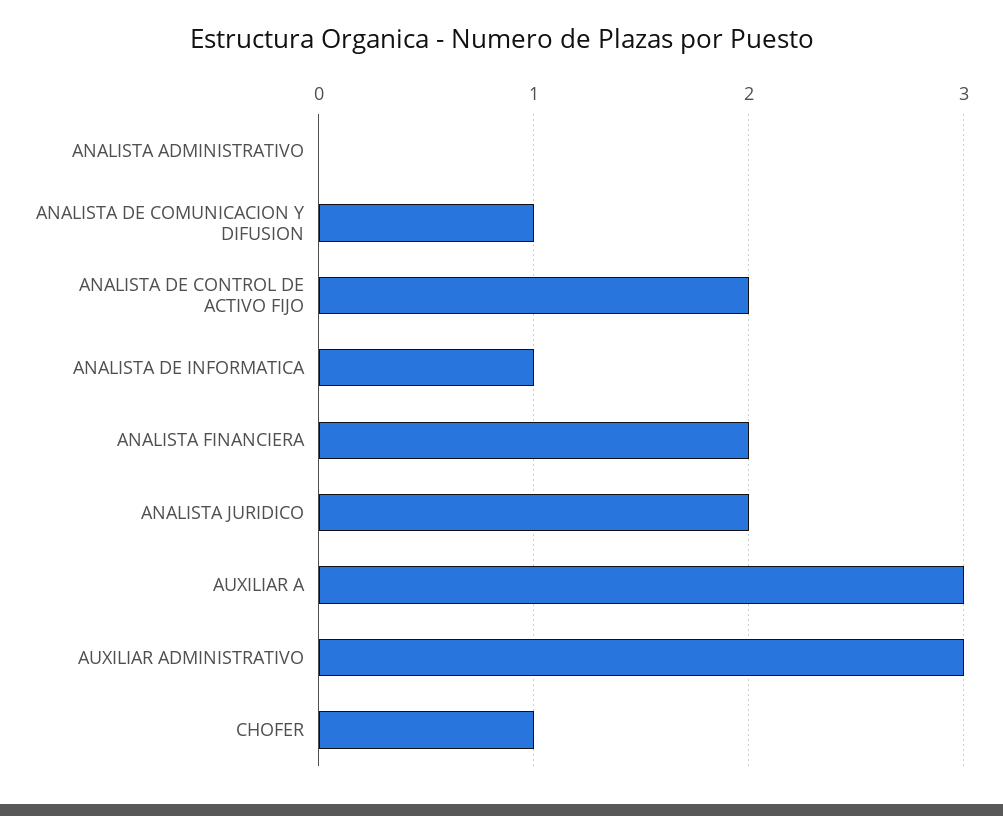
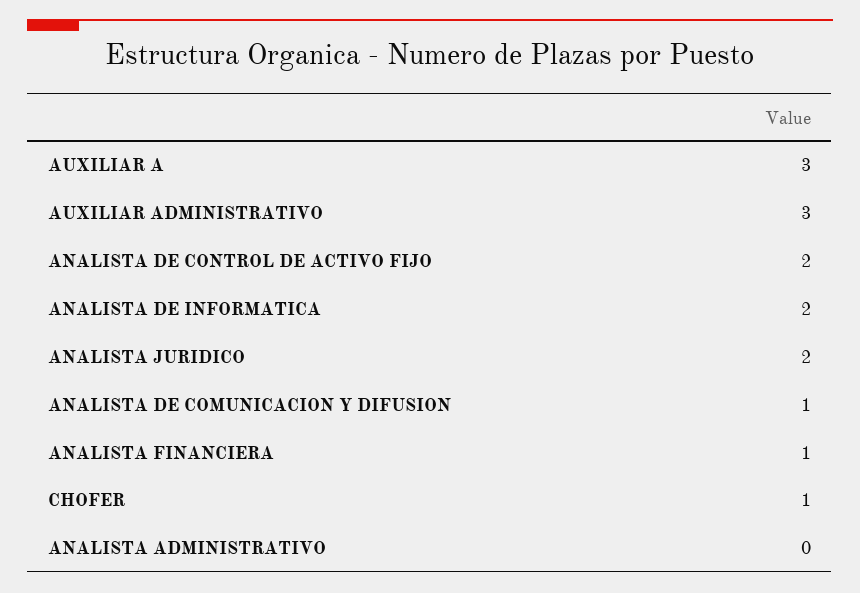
  {
    "ANALISTA ADMINISTRATIVO": 0,
    "ANALISTA DE COMUNICACION Y DIFUSION": 1,
    "ANALISTA DE CONTROL DE ACTIVO FIJO": 2,
-   "ANALISTA DE INFORMATICA": 1,
+   "ANALISTA DE INFORMATICA": 2,
-   "ANALISTA FINANCIERA": 2,
+   "ANALISTA FINANCIERA": 1,
    "ANALISTA JURIDICO": 2,
    "AUXILIAR A": 3,
    "AUXILIAR ADMINISTRATIVO": 3,
    "CHOFER": 1
  }

